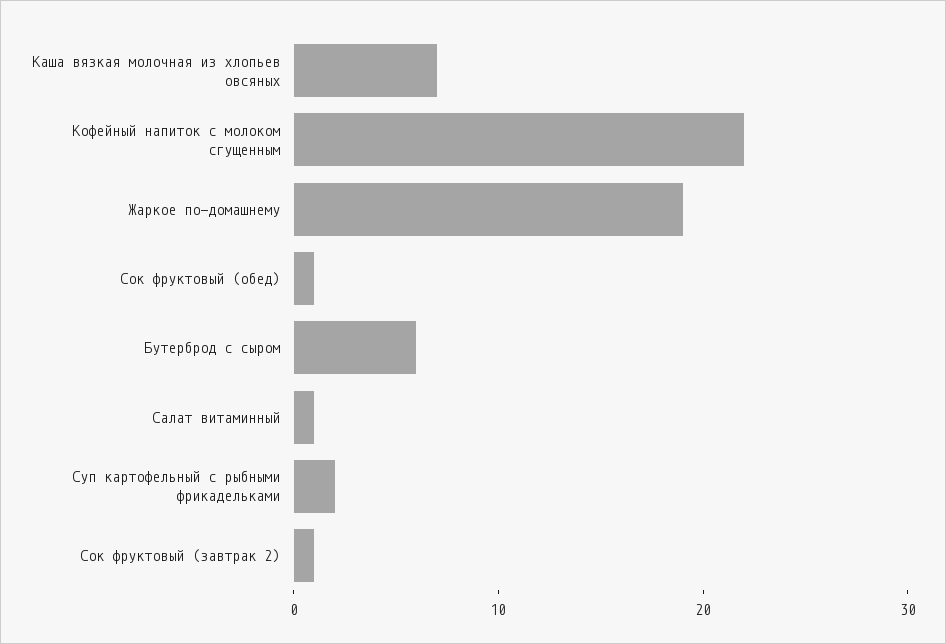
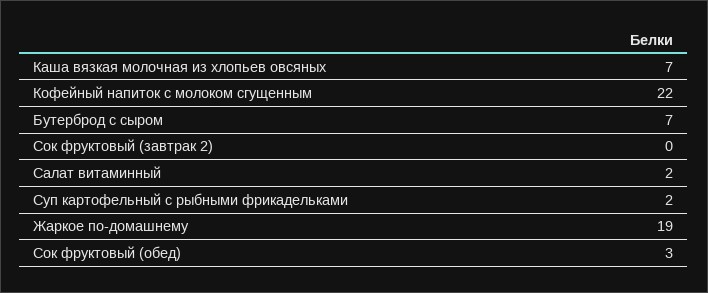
  {
    "Каша вязкая молочная из хлопьев овсяных": 7,
    "Кофейный напиток с молоком сгущенным": 22,
    "Жаркое по-домашнему": 19,
-   "Сок фруктовый (обед)": 1,
+   "Сок фруктовый (обед)": 3,
-   "Бутерброд с сыром": 6,
+   "Бутерброд с сыром": 7,
-   "Салат витаминный": 1,
+   "Салат витаминный": 2,
    "Суп картофельный с рыбными фрикадельками": 2,
-   "Сок фруктовый (завтрак 2)": 1
+   "Сок фруктовый (завтрак 2)": 0
  }

